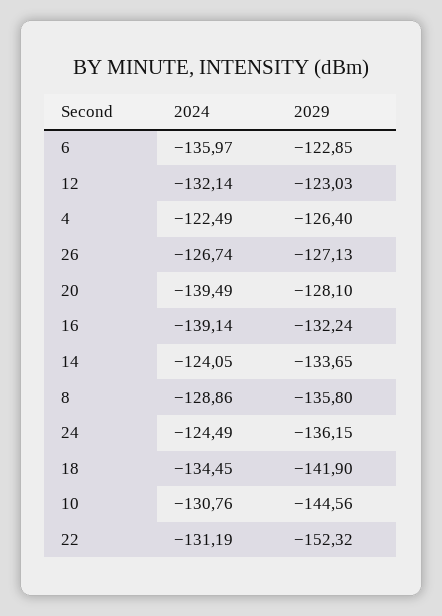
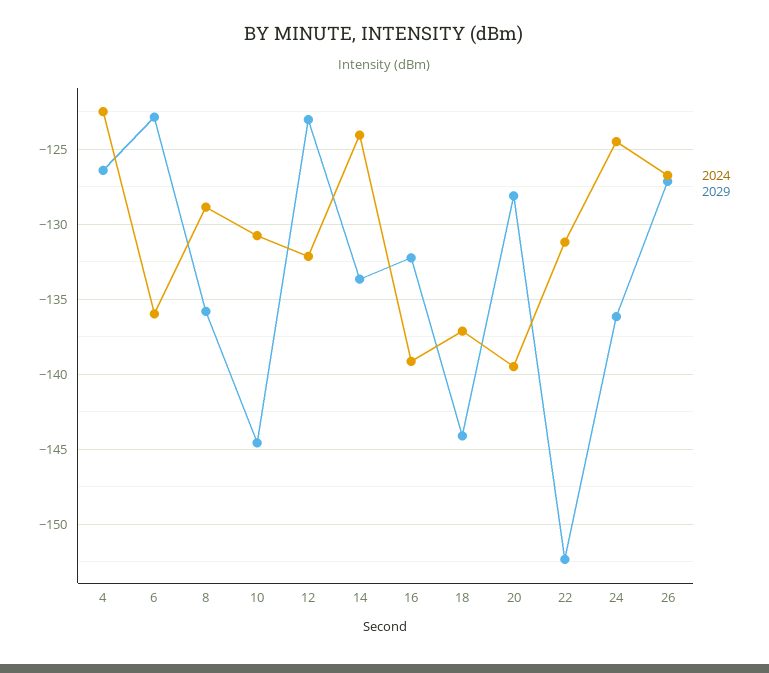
  {
    "2024": {
      "6": -135.97,
      "12": -132.14,
      "4": -122.49,
      "26": -126.74,
      "20": -139.49,
      "16": -139.14,
      "14": -124.05,
      "8": -128.86,
      "24": -124.49,
-     "18": -134.45,
+     "18": -137,
      "10": -130.76,
      "22": -131.19
    },
    "2029": {
      "6": -122.85,
      "12": -123.03,
      "4": -126.4,
      "26": -127.13,
      "20": -128.1,
      "16": -132.24,
      "14": -133.65,
      "8": -135.8,
      "24": -136.15,
-     "18": -141.9,
+     "18": -144,
      "10": -144.56,
      "22": -152.32
    }
  }

